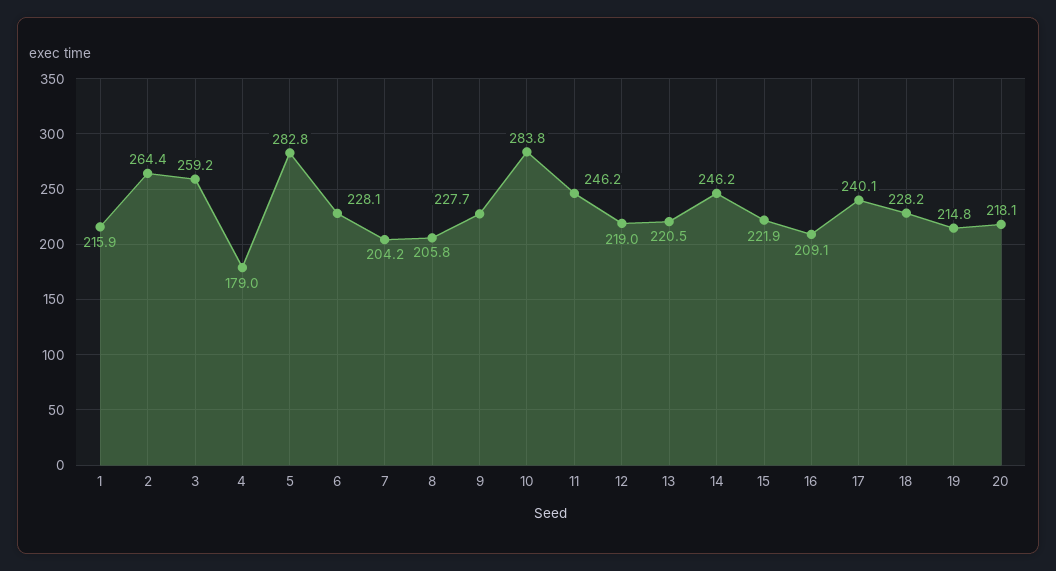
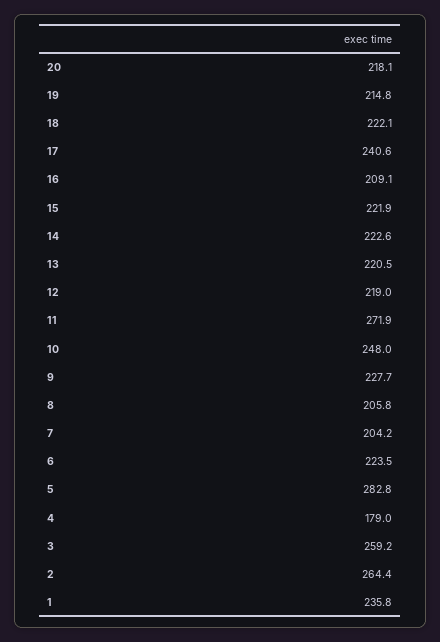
  {
-   "1": 215.9,
+   "1": 235.8,
    "2": 264.4,
    "3": 259.2,
    "4": 179,
    "5": 282.8,
-   "6": 228.1,
+   "6": 223.5,
    "7": 204.2,
    "8": 205.8,
    "9": 227.7,
-   "10": 283.8,
+   "10": 248,
-   "11": 246.2,
+   "11": 271.9,
    "12": 219,
    "13": 220.5,
-   "14": 246.2,
+   "14": 222.6,
    "15": 221.9,
    "16": 209.1,
-   "17": 240.1,
+   "17": 240.6,
-   "18": 228.2,
+   "18": 222.1,
    "19": 214.8,
    "20": 218.1
  }

